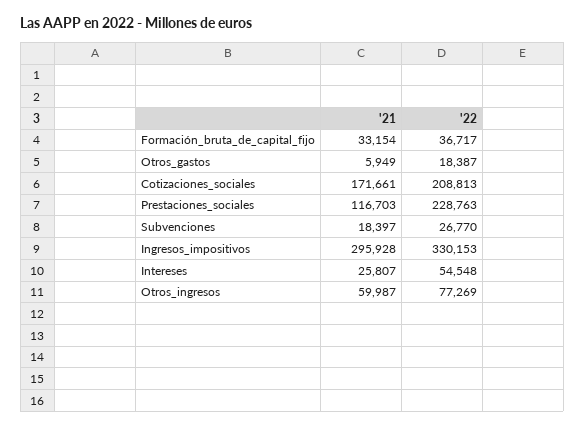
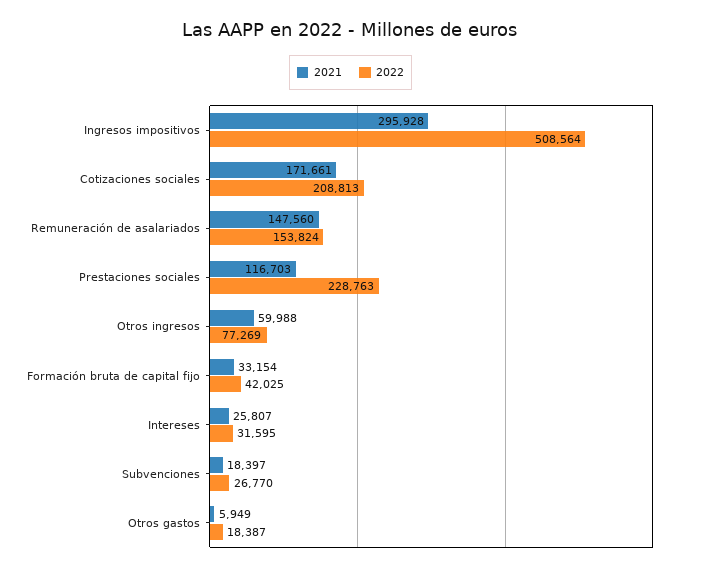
  {
    "'21": {
      "Formación_bruta_de_capital_fijo": 33154,
      "Otros_gastos": 5949,
      "Cotizaciones_sociales": 171661,
      "Prestaciones_sociales": 116703,
      "Subvenciones": 18397,
      "Ingresos_impositivos": 295928,
      "Intereses": 25807,
-     "Otros_ingresos": 59987
+     "Otros_ingresos": 59988,
+     "Remuneración de asalariados": 147560
    },
    "'22": {
-     "Formación_bruta_de_capital_fijo": 36717,
+     "Formación_bruta_de_capital_fijo": 42025,
      "Otros_gastos": 18387,
      "Cotizaciones_sociales": 208813,
      "Prestaciones_sociales": 228763,
      "Subvenciones": 26770,
-     "Ingresos_impositivos": 330153,
+     "Ingresos_impositivos": 508564,
-     "Intereses": 54548,
+     "Intereses": 31595,
-     "Otros_ingresos": 77269
+     "Otros_ingresos": 77269,
+     "Remuneración de asalariados": 153824
    }
  }

